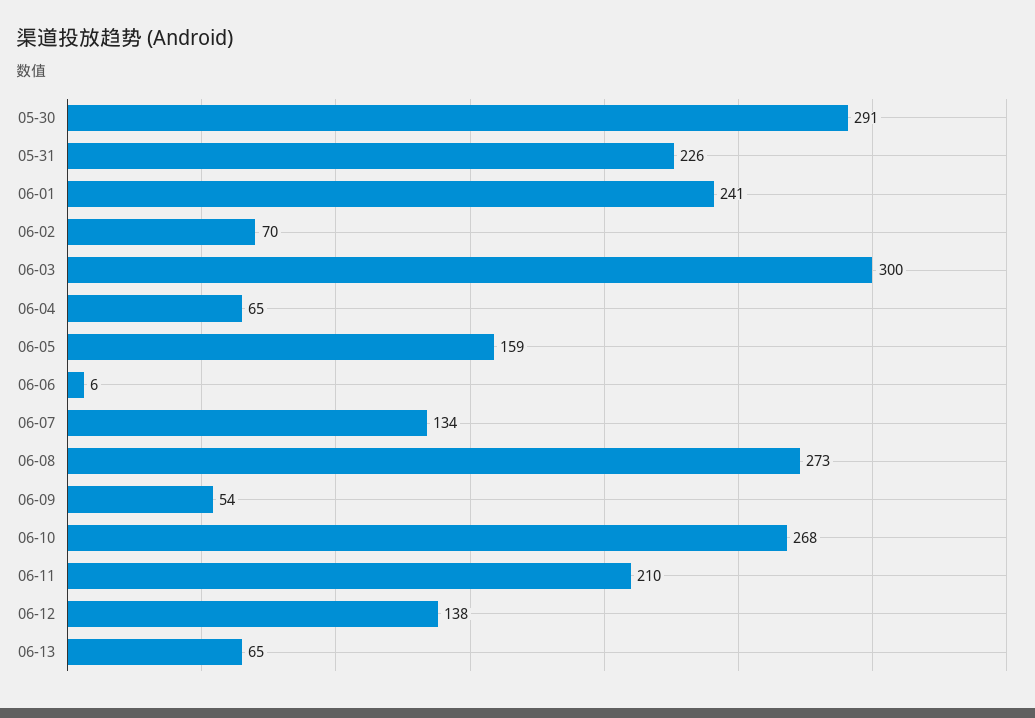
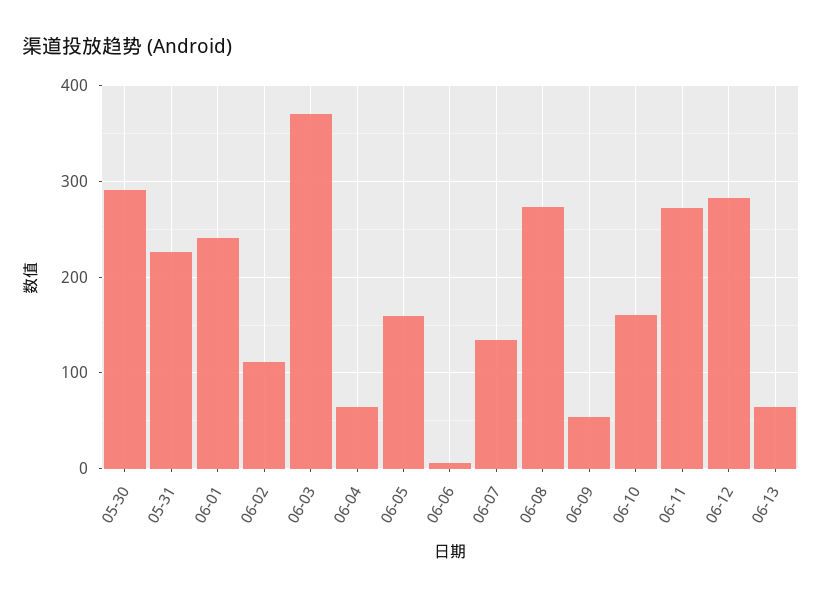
  {
    "05-30": 291,
    "05-31": 226,
    "06-01": 241,
-   "06-02": 70,
+   "06-02": 110,
-   "06-03": 300,
+   "06-03": 370,
    "06-04": 65,
    "06-05": 159,
    "06-06": 6,
    "06-07": 134,
    "06-08": 273,
    "06-09": 54,
-   "06-10": 268,
+   "06-10": 160,
-   "06-11": 210,
+   "06-11": 270,
-   "06-12": 138,
+   "06-12": 280,
    "06-13": 65
  }

